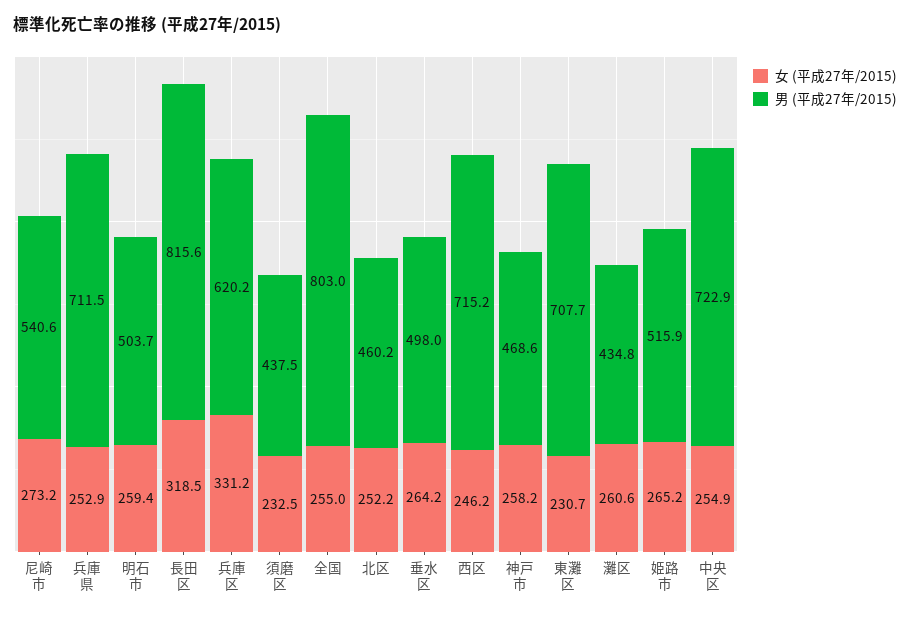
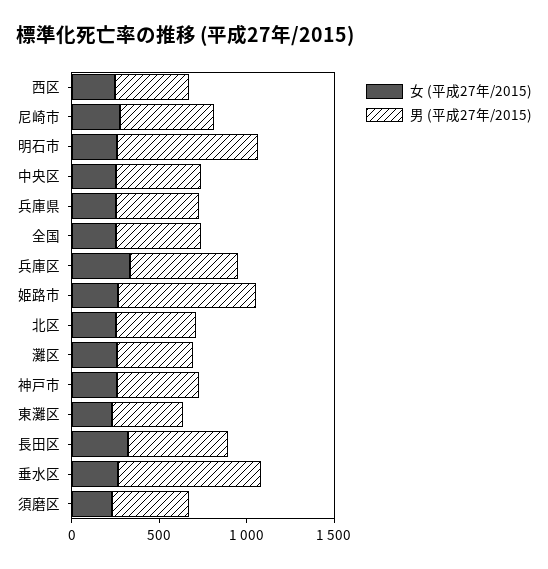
  {
    "女 (平成27年/2015)": {
      "尼崎市": 273.2,
      "兵庫県": 252.9,
      "明石市": 259.4,
      "長田区": 318.5,
      "兵庫区": 331.2,
      "須磨区": 232.5,
      "全国": 255,
      "北区": 252.2,
      "垂水区": 264.2,
      "西区": 246.2,
      "神戸市": 258.2,
      "東灘区": 230.7,
      "灘区": 260.6,
      "姫路市": 265.2,
      "中央区": 254.9
    },
    "男 (平成27年/2015)": {
      "尼崎市": 540.6,
-     "兵庫県": 711.5,
+     "兵庫県": 500,
-     "明石市": 503.7,
+     "明石市": 800,
-     "長田区": 815.6,
+     "長田区": 600,
      "兵庫区": 620.2,
      "須磨区": 437.5,
-     "全国": 803,
+     "全国": 500,
      "北区": 460.2,
-     "垂水区": 498,
+     "垂水区": 800,
-     "西区": 715.2,
+     "西区": 400,
      "神戸市": 468.6,
-     "東灘区": 707.7,
+     "東灘区": 400,
      "灘区": 434.8,
-     "姫路市": 515.9,
+     "姫路市": 800,
-     "中央区": 722.9
+     "中央区": 500
    }
  }

